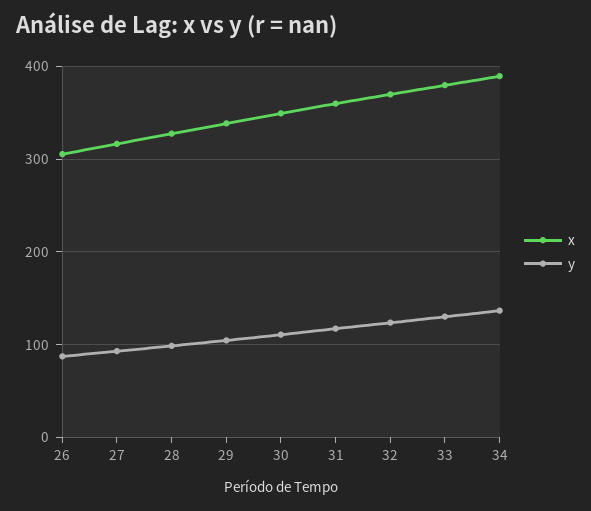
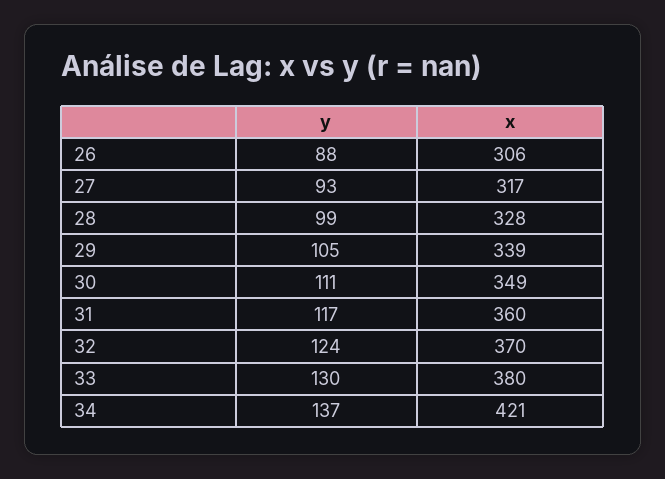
  {
    "x": {
      "26": 306,
      "27": 317,
      "28": 328,
      "29": 339,
      "30": 349,
      "31": 360,
      "32": 370,
      "33": 380,
-     "34": 390
+     "34": 421
    },
    "y": {
      "26": 88,
      "27": 93,
      "28": 99,
      "29": 105,
      "30": 111,
      "31": 117,
      "32": 124,
      "33": 130,
      "34": 137
    }
  }

